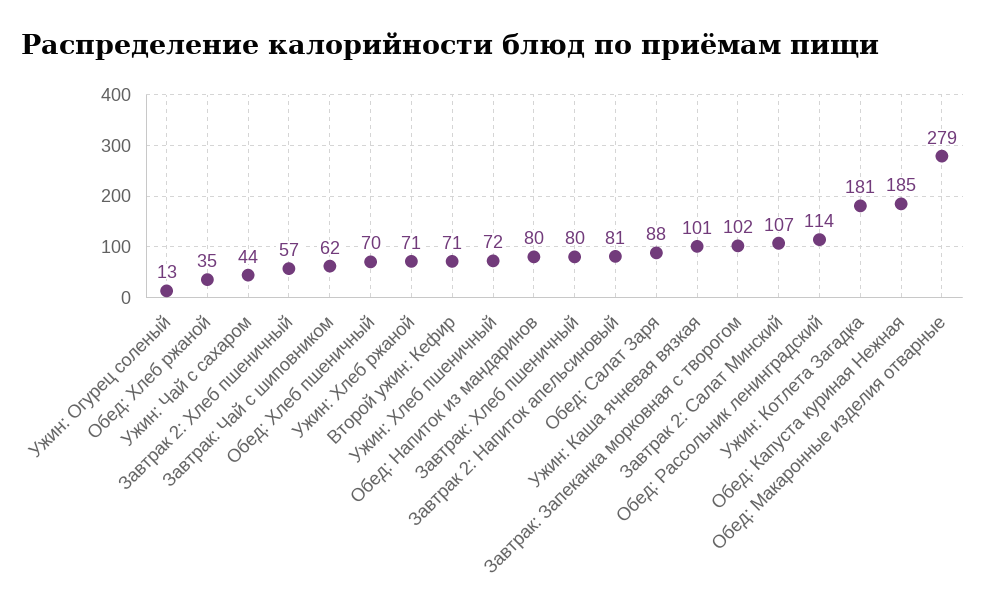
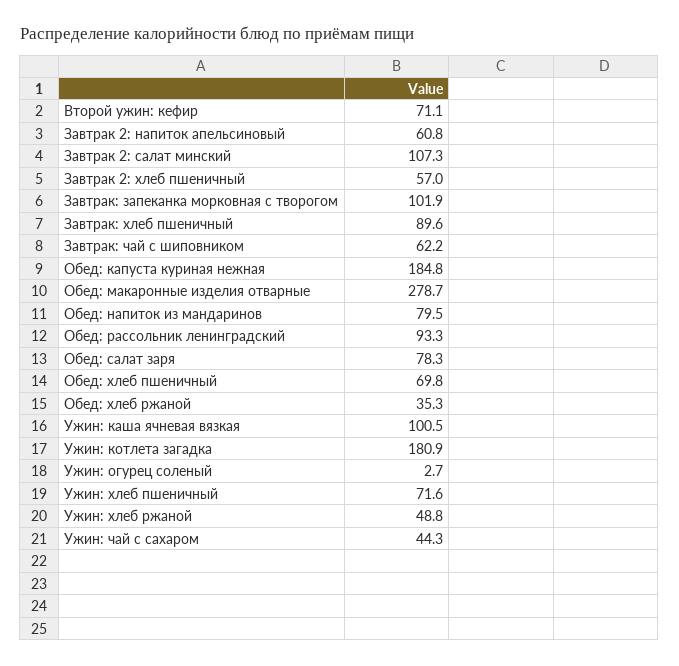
  {
-   "Ужин: Огурец соленый": 13,
+   "Ужин: Огурец соленый": 2.7,
    "Обед: Хлеб ржаной": 35.3,
    "Ужин: Чай с сахаром": 44.3,
    "Завтрак 2: Хлеб пшеничный": 57,
    "Завтрак: Чай с шиповником": 62.2,
    "Обед: Хлеб пшеничный": 69.8,
-   "Ужин: Хлеб ржаной": 71,
+   "Ужин: Хлеб ржаной": 48.8,
    "Второй ужин: Кефир": 71.1,
    "Ужин: Хлеб пшеничный": 71.6,
    "Обед: Напиток из мандаринов": 79.5,
-   "Завтрак: Хлеб пшеничный": 80,
+   "Завтрак: Хлеб пшеничный": 89.6,
-   "Завтрак 2: Напиток апельсиновый": 81,
+   "Завтрак 2: Напиток апельсиновый": 60.8,
-   "Обед: Салат Заря": 88,
+   "Обед: Салат Заря": 78.3,
    "Ужин: Каша ячневая вязкая": 100.5,
    "Завтрак: Запеканка морковная с творогом": 101.9,
    "Завтрак 2: Салат Минский": 107.3,
-   "Обед: Рассольник ленинградский": 114,
+   "Обед: Рассольник ленинградский": 93.3,
    "Ужин: Котлета Загадка": 180.9,
    "Обед: Капуста куриная Нежная": 184.8,
    "Обед: Макаронные изделия отварные": 278.7
  }

